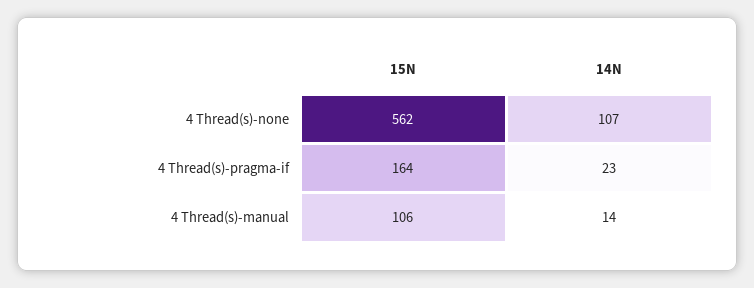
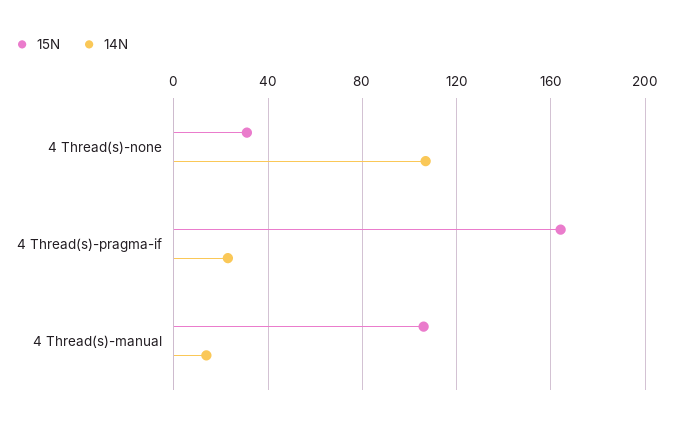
  {
    "15N": {
-     "4 Thread(s)-none": 562,
+     "4 Thread(s)-none": 30,
      "4 Thread(s)-pragma-if": 164,
      "4 Thread(s)-manual": 106
    },
    "14N": {
      "4 Thread(s)-none": 107,
      "4 Thread(s)-pragma-if": 23,
      "4 Thread(s)-manual": 14
    }
  }

